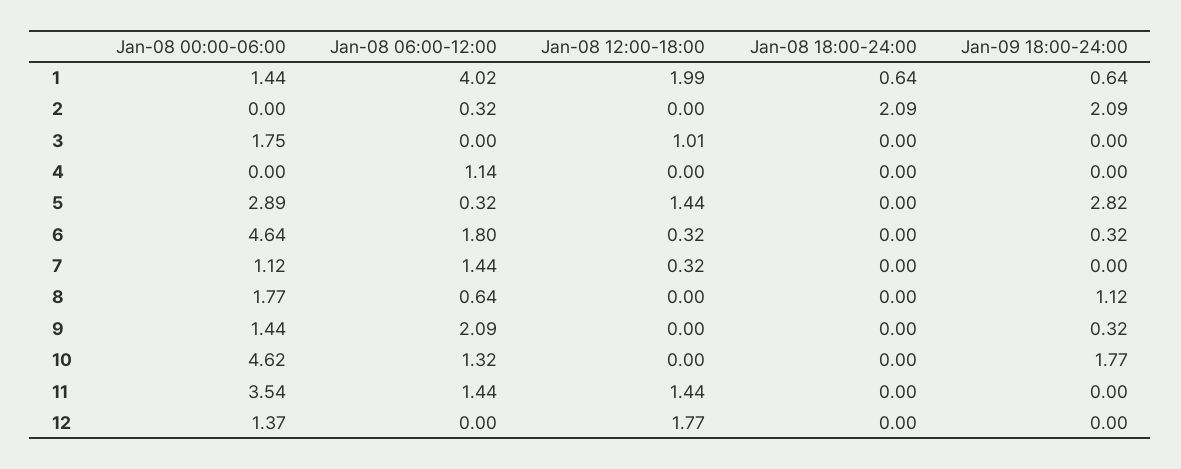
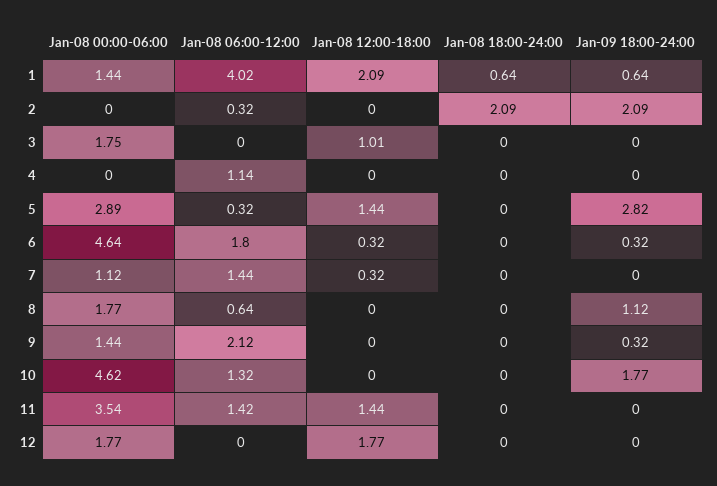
  {
    "Jan-08 00:00-06:00": {
      "1": 1.44,
      "2": 0,
      "3": 1.75,
      "4": 0,
      "5": 2.89,
      "6": 4.64,
      "7": 1.12,
      "8": 1.77,
      "9": 1.44,
      "10": 4.62,
      "11": 3.54,
-     "12": 1.37
+     "12": 1.77
    },
    "Jan-08 06:00-12:00": {
      "1": 4.02,
      "2": 0.32,
      "3": 0,
      "4": 1.14,
      "5": 0.32,
      "6": 1.8,
      "7": 1.44,
      "8": 0.64,
-     "9": 2.09,
+     "9": 2.12,
      "10": 1.32,
-     "11": 1.44,
+     "11": 1.42,
      "12": 0
    },
    "Jan-08 12:00-18:00": {
-     "1": 1.99,
+     "1": 2.09,
      "2": 0,
      "3": 1.01,
      "4": 0,
      "5": 1.44,
      "6": 0.32,
      "7": 0.32,
      "8": 0,
      "9": 0,
      "10": 0,
      "11": 1.44,
      "12": 1.77
    },
    "Jan-08 18:00-24:00": {
      "1": 0.64,
      "2": 2.09,
      "3": 0,
      "4": 0,
      "5": 0,
      "6": 0,
      "7": 0,
      "8": 0,
      "9": 0,
      "10": 0,
      "11": 0,
      "12": 0
    },
    "Jan-09 18:00-24:00": {
      "1": 0.64,
      "2": 2.09,
      "3": 0,
      "4": 0,
      "5": 2.82,
      "6": 0.32,
      "7": 0,
      "8": 1.12,
      "9": 0.32,
      "10": 1.77,
      "11": 0,
      "12": 0
    }
  }

